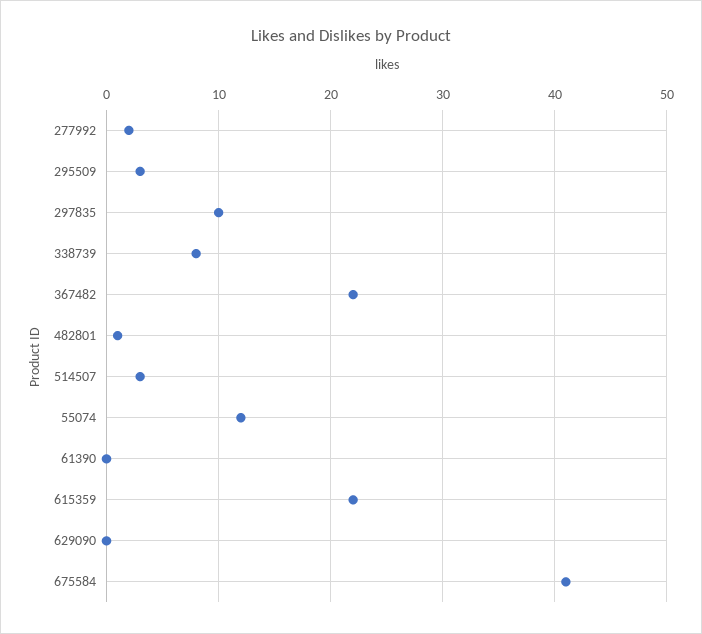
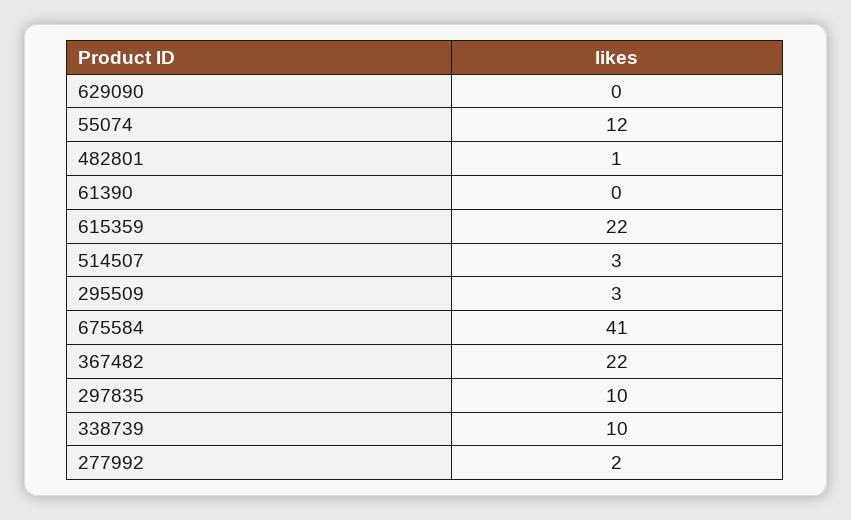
  {
    "277992": 2,
    "295509": 3,
    "297835": 10,
-   "338739": 8,
+   "338739": 10,
    "367482": 22,
    "482801": 1,
    "514507": 3,
    "55074": 12,
    "61390": 0,
    "615359": 22,
    "629090": 0,
    "675584": 41
  }

